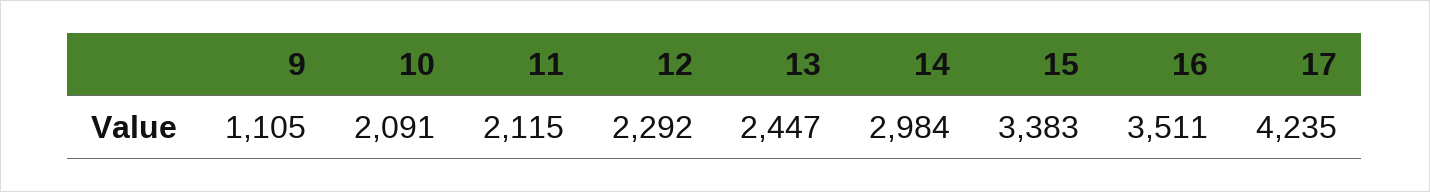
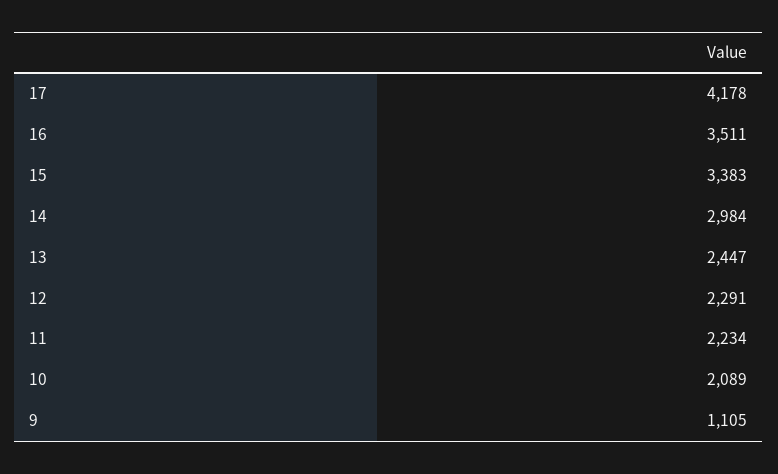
  {
    "9": 1105,
-   "10": 2091,
+   "10": 2089,
-   "11": 2115,
+   "11": 2234,
-   "12": 2292,
+   "12": 2291,
    "13": 2447,
    "14": 2984,
    "15": 3383,
    "16": 3511,
-   "17": 4235
+   "17": 4178
  }

